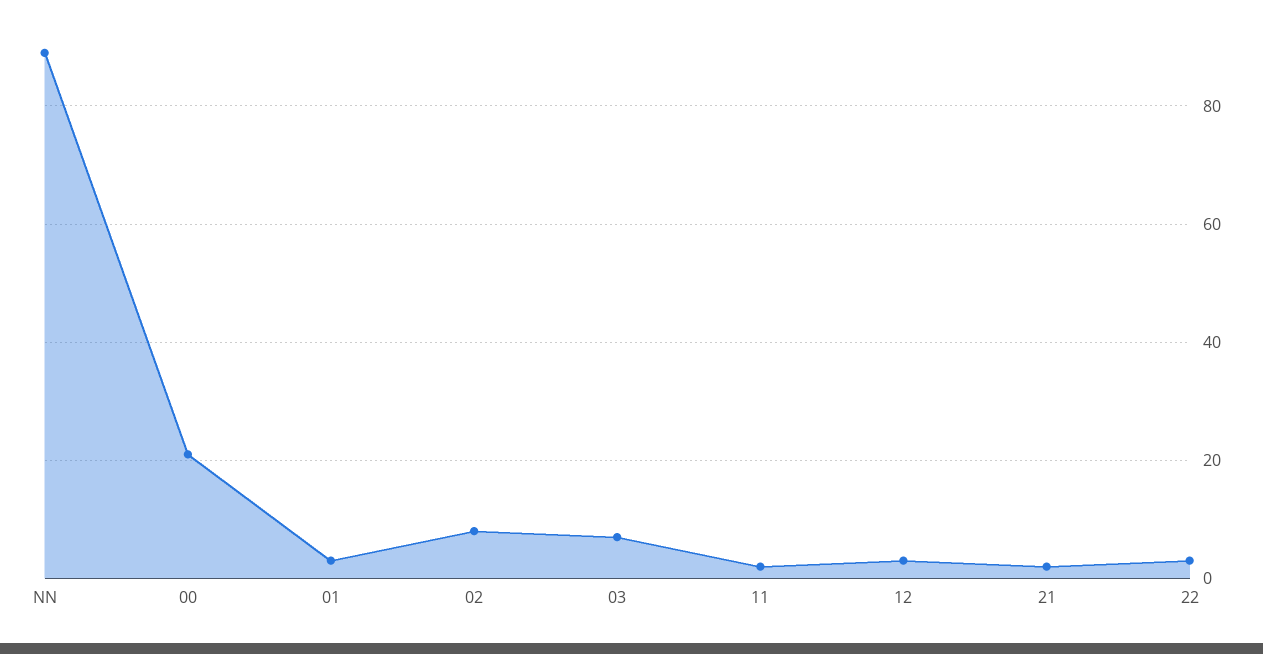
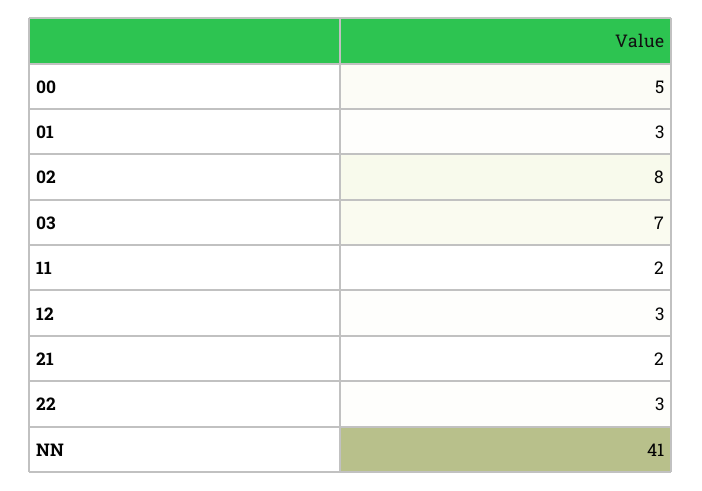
  {
-   "NN": 90,
+   "NN": 41,
-   "00": 20,
+   "00": 5,
    "01": 3,
    "02": 8,
    "03": 7,
    "11": 2,
    "12": 3,
    "21": 2,
    "22": 3
  }

